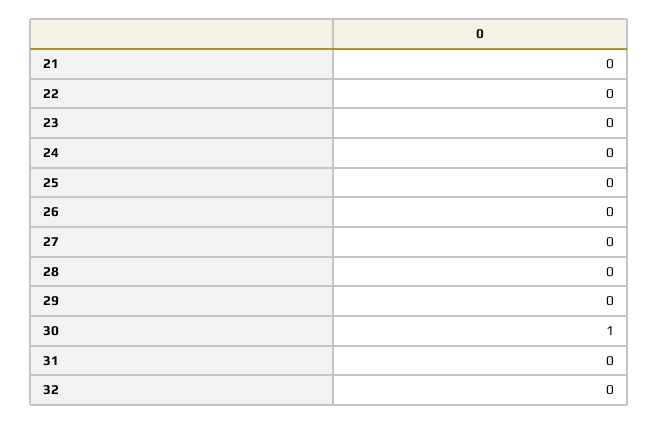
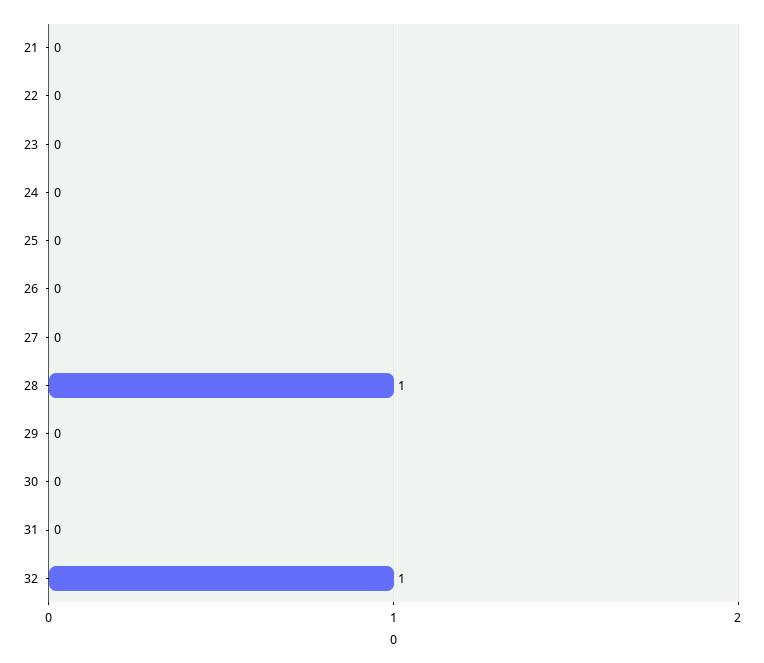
  {
    "21": 0,
    "22": 0,
    "23": 0,
    "24": 0,
    "25": 0,
    "26": 0,
    "27": 0,
-   "28": 0,
+   "28": 1,
    "29": 0,
-   "30": 1,
+   "30": 0,
    "31": 0,
-   "32": 0
+   "32": 1
  }

